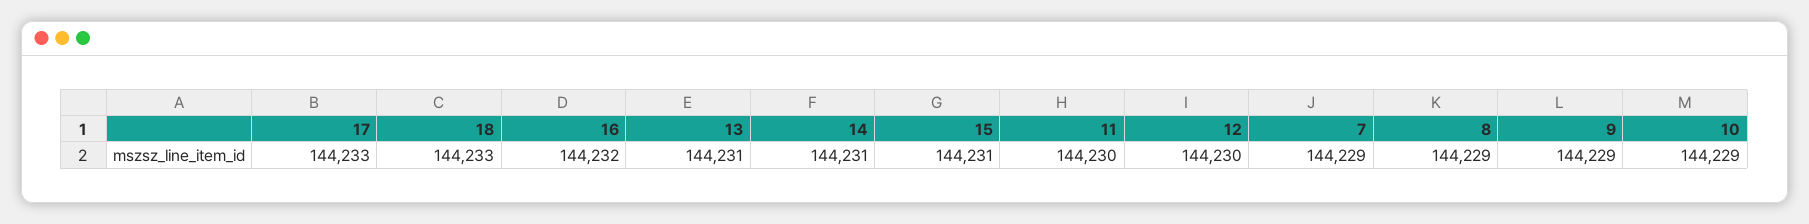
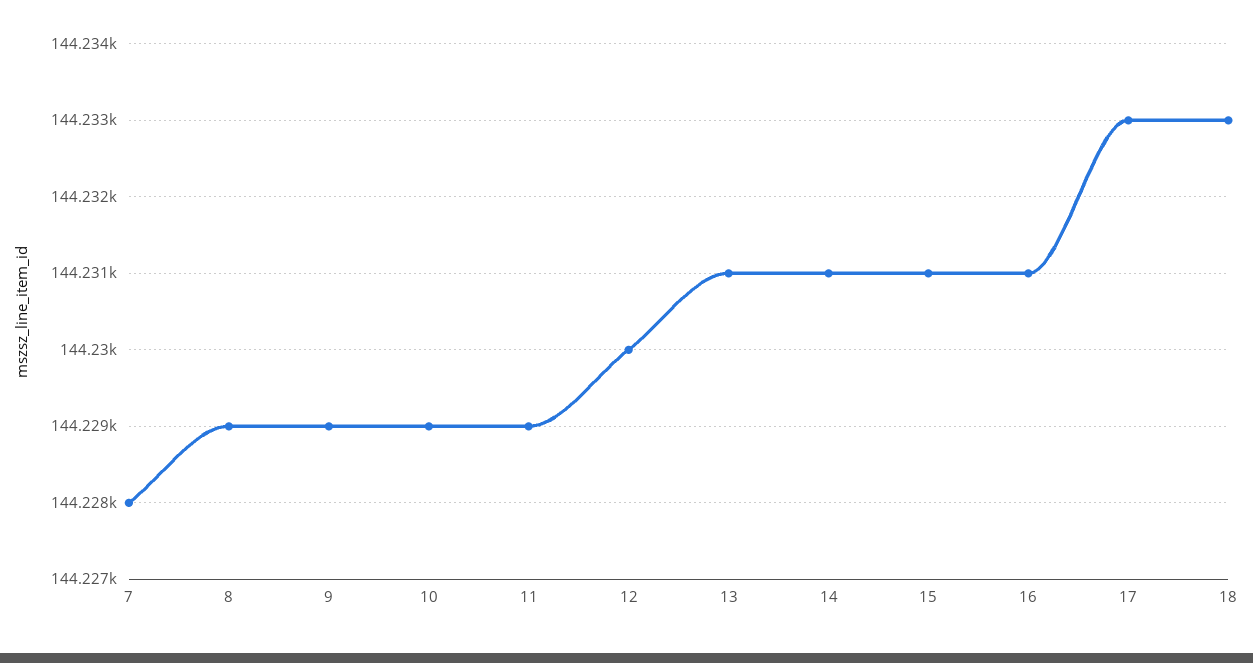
  {
    "17": 144233,
    "18": 144233,
-   "16": 144232,
+   "16": 144231,
    "13": 144231,
    "14": 144231,
    "15": 144231,
-   "11": 144230,
+   "11": 144229,
    "12": 144230,
-   "7": 144229,
+   "7": 144228,
    "8": 144229,
    "9": 144229,
    "10": 144229
  }

